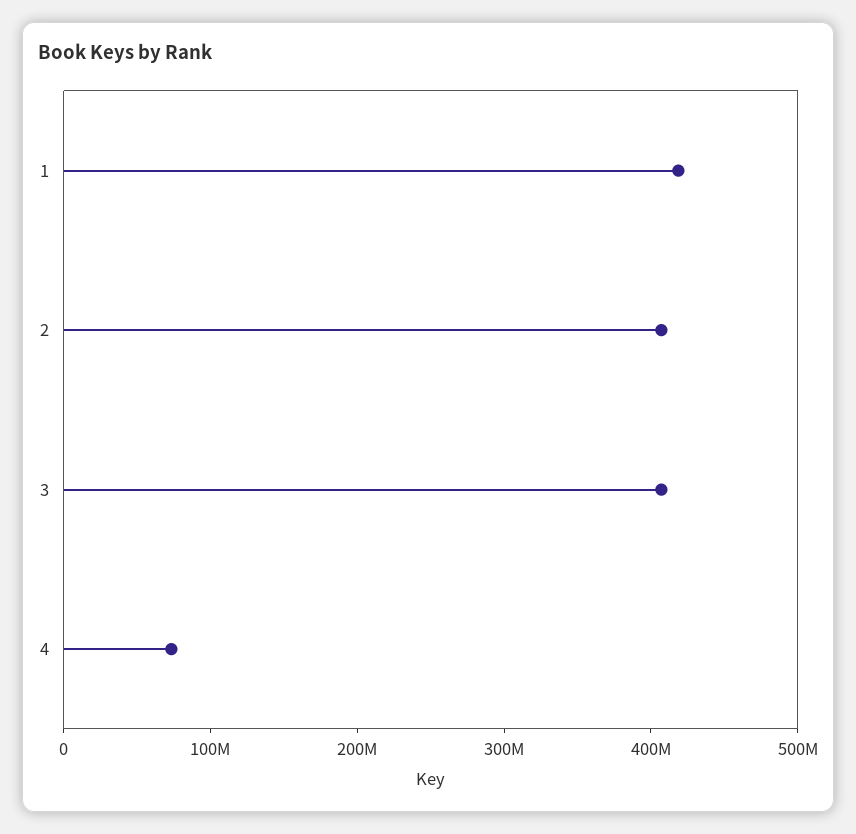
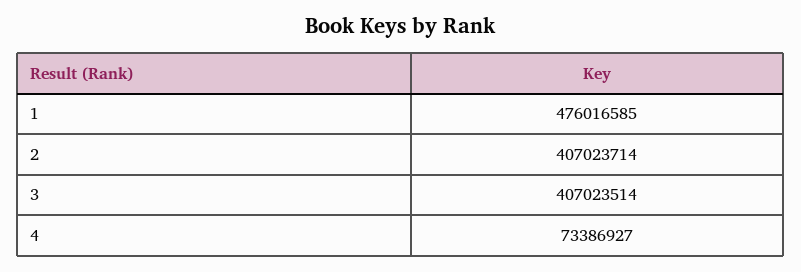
  {
-   "1": 420000000,
+   "1": 476016585,
    "2": 407023714,
    "3": 407023514,
    "4": 73386927
  }

